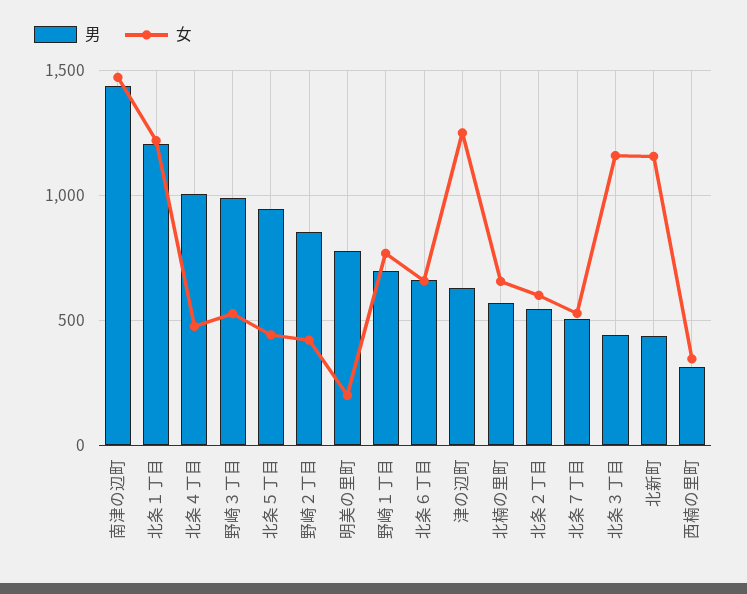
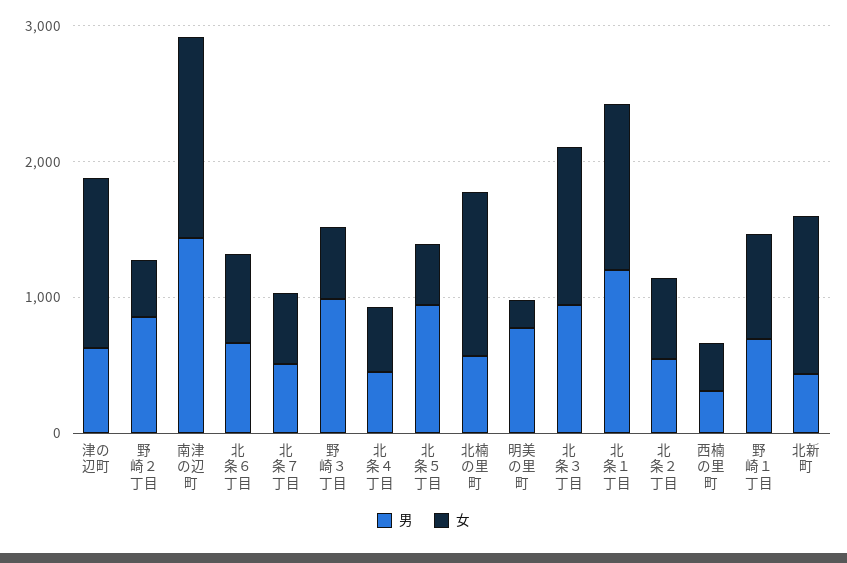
  {
    "男": {
      "南津の辺町": 1450,
      "北条１丁目": 1200,
-     "北条４丁目": 1000,
+     "北条４丁目": 400,
      "野崎３丁目": 1000,
      "北条５丁目": 950,
      "野崎２丁目": 850,
      "明美の里町": 800,
      "野崎１丁目": 700,
      "北条６丁目": 650,
      "津の辺町": 650,
      "北楠の里町": 550,
      "北条２丁目": 550,
      "北条７丁目": 500,
-     "北条３丁目": 450,
+     "北条３丁目": 1000,
      "北新町": 450,
      "西楠の里町": 300
    },
    "女": {
      "南津の辺町": 1450,
      "北条１丁目": 1200,
      "北条４丁目": 500,
      "野崎３丁目": 550,
      "北条５丁目": 450,
      "野崎２丁目": 400,
      "明美の里町": 200,
      "野崎１丁目": 750,
      "北条６丁目": 650,
      "津の辺町": 1250,
-     "北楠の里町": 650,
+     "北楠の里町": 1200,
      "北条２丁目": 600,
      "北条７丁目": 550,
      "北条３丁目": 1150,
      "北新町": 1150,
      "西楠の里町": 350
    }
  }

